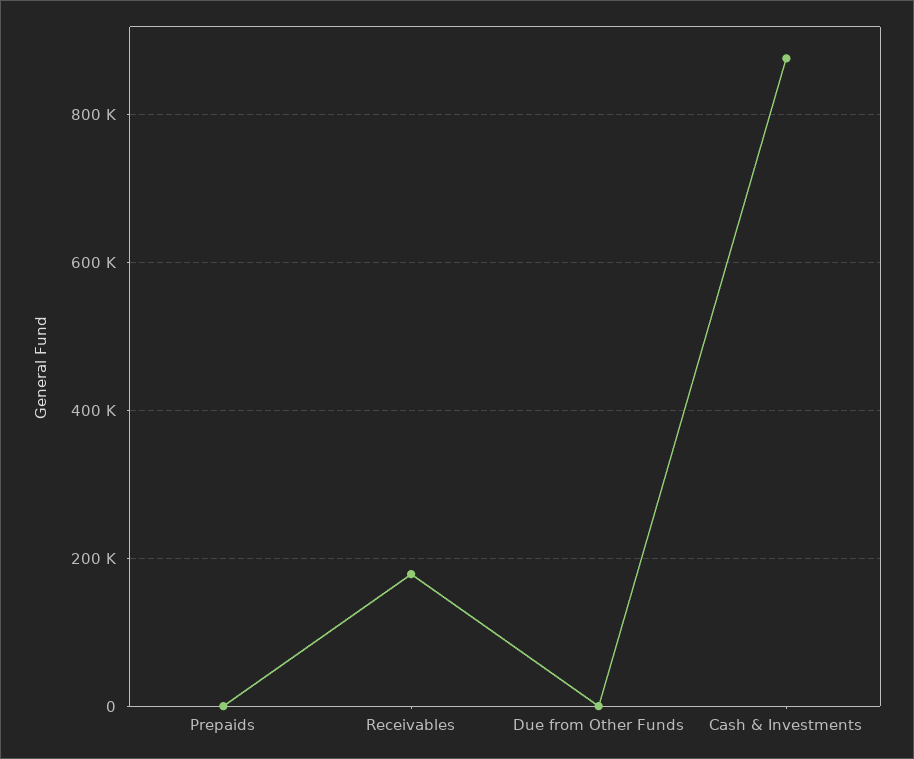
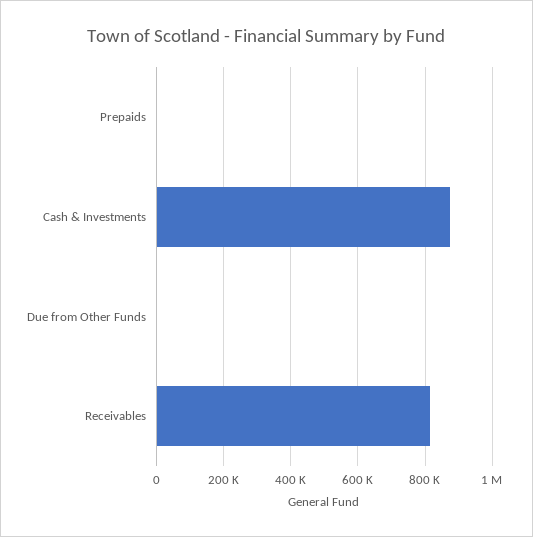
  {
    "Prepaids": 0,
-   "Receivables": 180000,
+   "Receivables": 820000,
    "Due from Other Funds": 0,
    "Cash & Investments": 880000
  }

